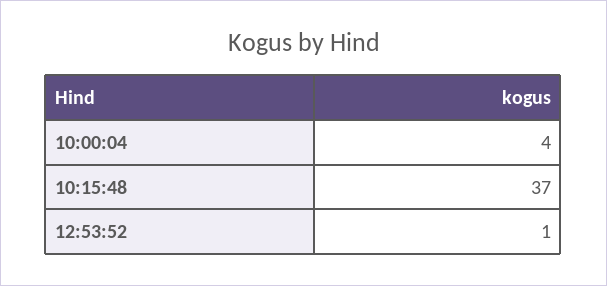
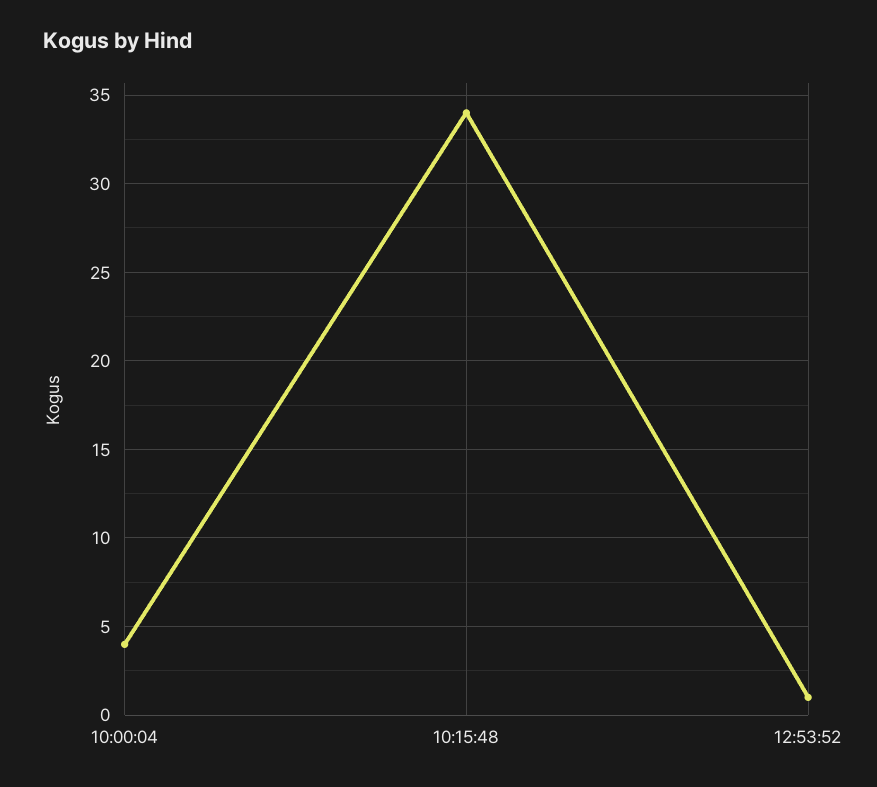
  {
    "10:00:04": 4,
-   "10:15:48": 37,
+   "10:15:48": 34,
    "12:53:52": 1
  }

